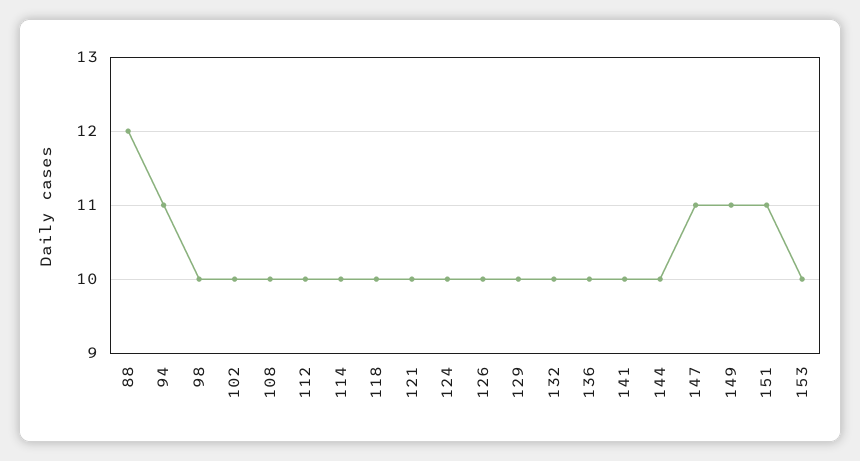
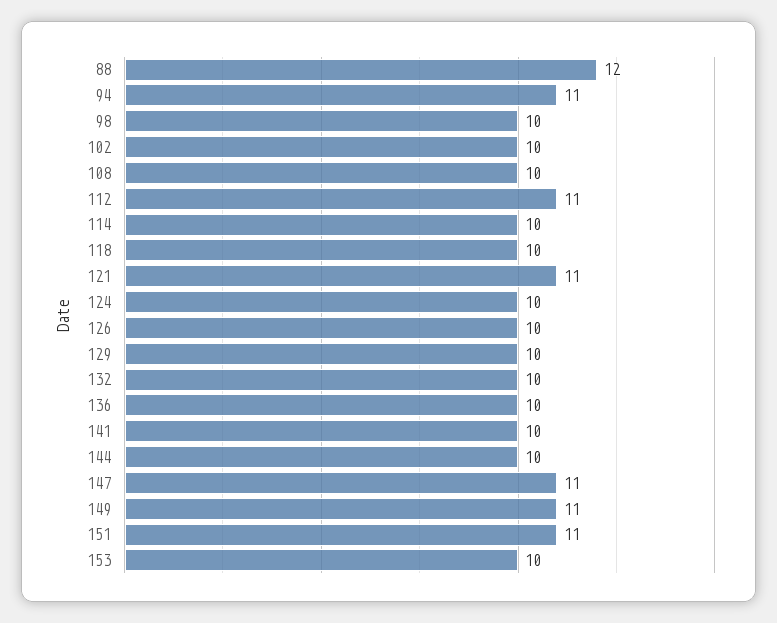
  {
    "88": 12,
    "94": 11,
    "98": 10,
    "102": 10,
    "108": 10,
-   "112": 10,
+   "112": 11,
    "114": 10,
    "118": 10,
-   "121": 10,
+   "121": 11,
    "124": 10,
    "126": 10,
    "129": 10,
    "132": 10,
    "136": 10,
    "141": 10,
    "144": 10,
    "147": 11,
    "149": 11,
    "151": 11,
    "153": 10
  }

